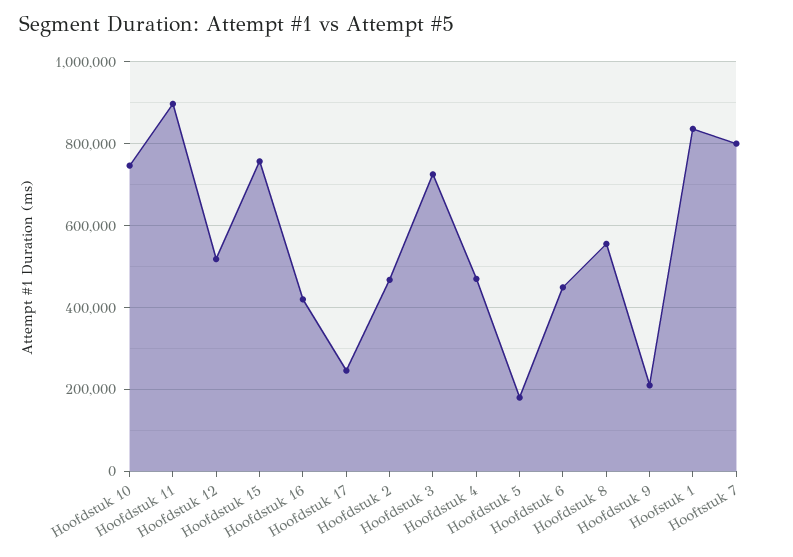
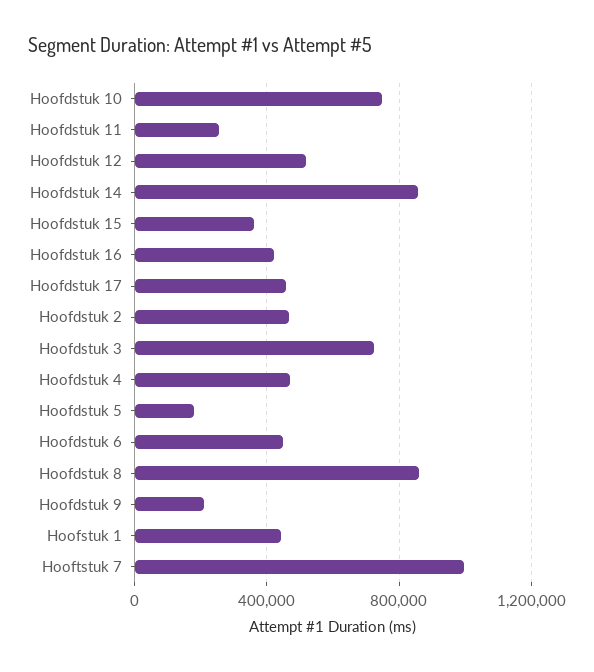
  {
    "Hoofdstuk 10": 740000,
-   "Hoofdstuk 11": 900000,
+   "Hoofdstuk 11": 250000,
    "Hoofdstuk 12": 520000,
-   "Hoofdstuk 15": 760000,
+   "Hoofdstuk 15": 350000,
    "Hoofdstuk 16": 420000,
-   "Hoofdstuk 17": 240000,
+   "Hoofdstuk 17": 450000,
    "Hoofdstuk 2": 460000,
    "Hoofdstuk 3": 720000,
    "Hoofdstuk 4": 460000,
    "Hoofdstuk 5": 180000,
    "Hoofdstuk 6": 440000,
-   "Hoofdstuk 8": 560000,
+   "Hoofdstuk 8": 850000,
    "Hoofdstuk 9": 200000,
-   "Hoofstuk 1": 840000,
+   "Hoofstuk 1": 450000,
-   "Hooftstuk 7": 800000
+   "Hooftstuk 7": 1000000,
+   "Hoofdstuk 14": 850000
  }

